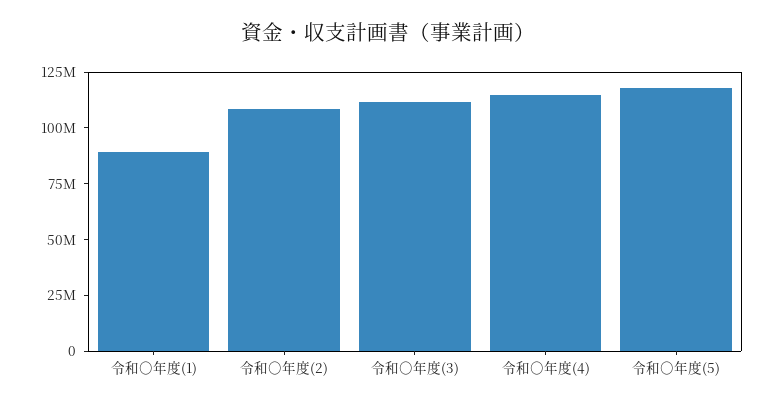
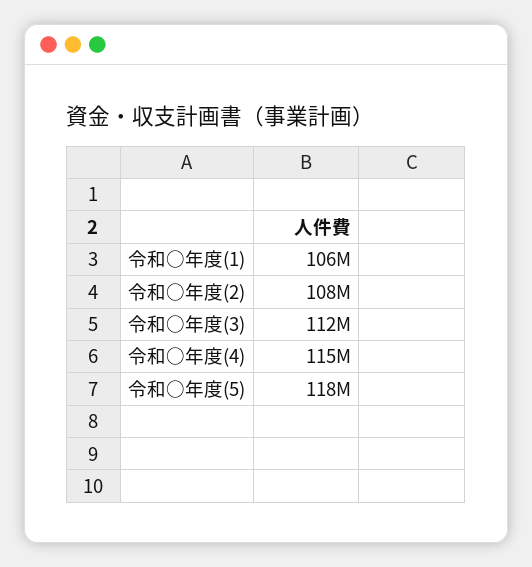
  {
-   "令和○年度(1)": 90000000,
+   "令和○年度(1)": 106000000,
    "令和○年度(2)": 108000000,
    "令和○年度(3)": 112000000,
    "令和○年度(4)": 115000000,
    "令和○年度(5)": 118000000
  }

